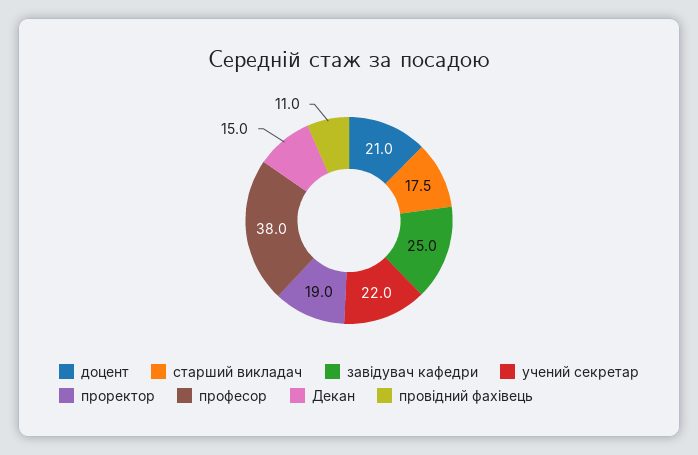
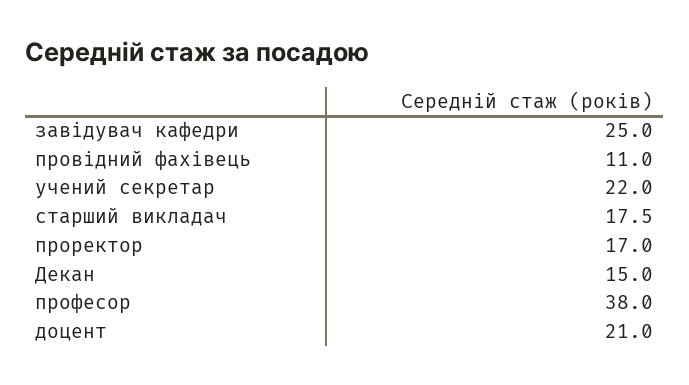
  {
    "доцент": 21,
    "старший викладач": 17.5,
    "завідувач кафедри": 25,
    "учений секретар": 22,
-   "проректор": 19,
+   "проректор": 17,
    "професор": 38,
    "Декан": 15,
    "провідний фахівець": 11
  }

